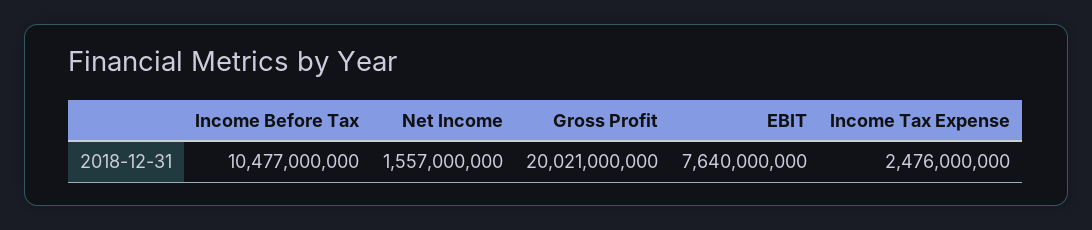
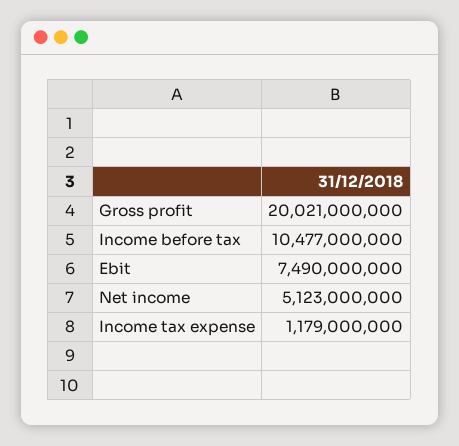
  {
    "Income Before Tax": 10477000000,
-   "Net Income": 1557000000,
+   "Net Income": 5123000000,
    "Gross Profit": 20021000000,
-   "EBIT": 7640000000,
+   "EBIT": 7490000000,
-   "Income Tax Expense": 2476000000
+   "Income Tax Expense": 1179000000
  }

